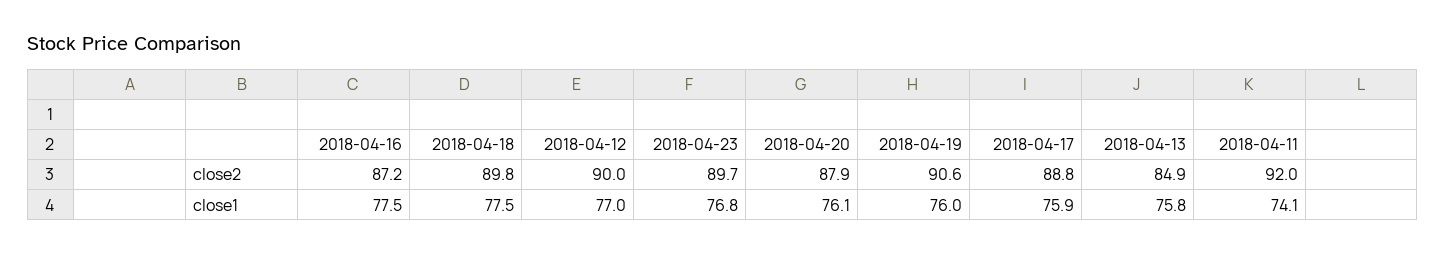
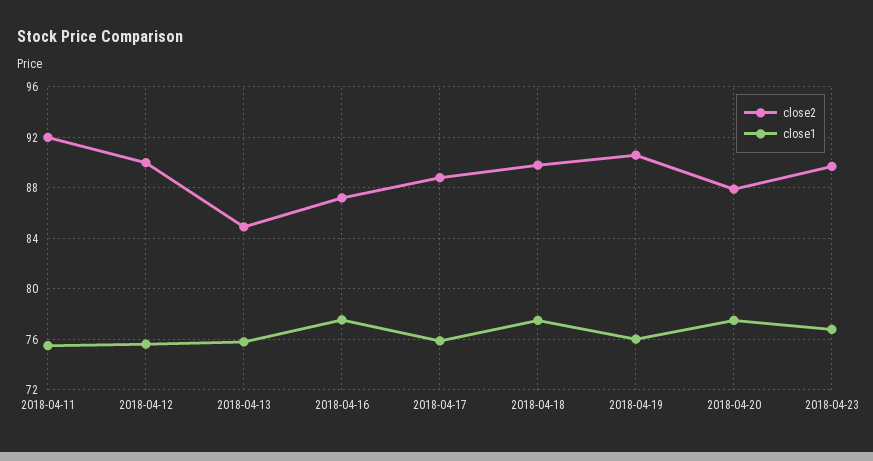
  {
    "close2": {
      "2018-04-16": 87.2,
      "2018-04-18": 89.8,
      "2018-04-12": 90,
      "2018-04-23": 89.7,
      "2018-04-20": 87.9,
      "2018-04-19": 90.6,
      "2018-04-17": 88.8,
      "2018-04-13": 84.9,
      "2018-04-11": 92
    },
    "close1": {
      "2018-04-16": 77.5,
      "2018-04-18": 77.5,
-     "2018-04-12": 77,
+     "2018-04-12": 75.5,
      "2018-04-23": 76.8,
-     "2018-04-20": 76.1,
+     "2018-04-20": 77.5,
      "2018-04-19": 76,
      "2018-04-17": 75.9,
      "2018-04-13": 75.8,
-     "2018-04-11": 74.1
+     "2018-04-11": 75.5
    }
  }

